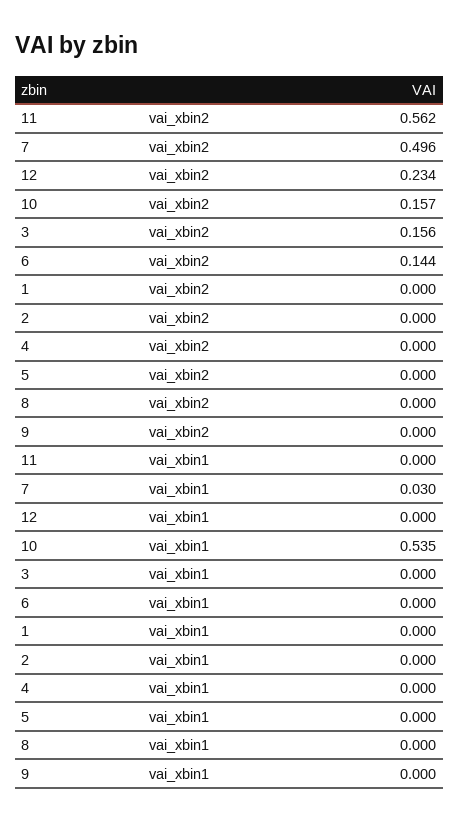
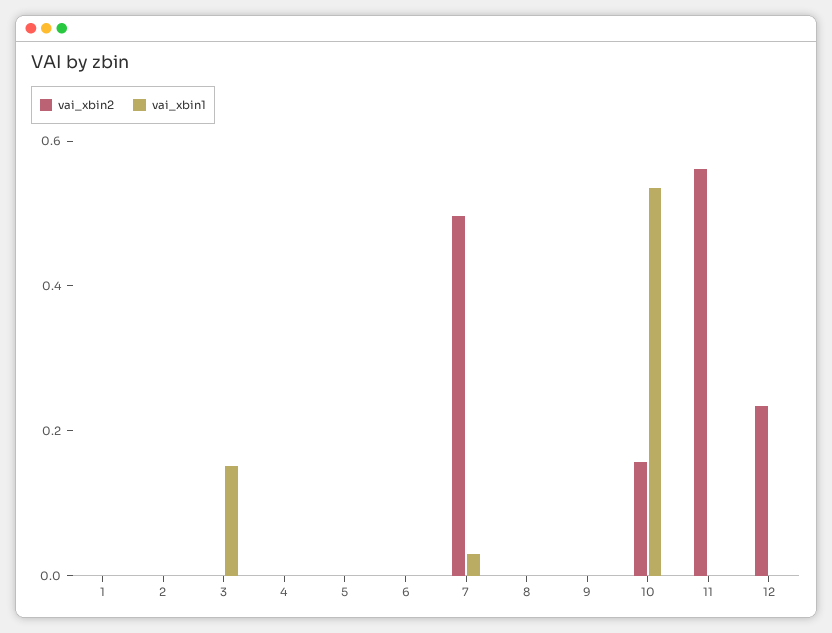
  {
    "vai_xbin2": {
      "11": 0.562,
      "7": 0.496,
      "12": 0.234,
      "10": 0.157,
-     "3": 0.156,
+     "3": 0,
-     "6": 0.144,
+     "6": 0,
      "1": 0,
      "2": 0,
      "4": 0,
      "5": 0,
      "8": 0,
      "9": 0
    },
    "vai_xbin1": {
      "11": 0,
      "7": 0.03,
      "12": 0,
      "10": 0.535,
-     "3": 0,
+     "3": 0.15,
      "6": 0,
      "1": 0,
      "2": 0,
      "4": 0,
      "5": 0,
      "8": 0,
      "9": 0
    }
  }

